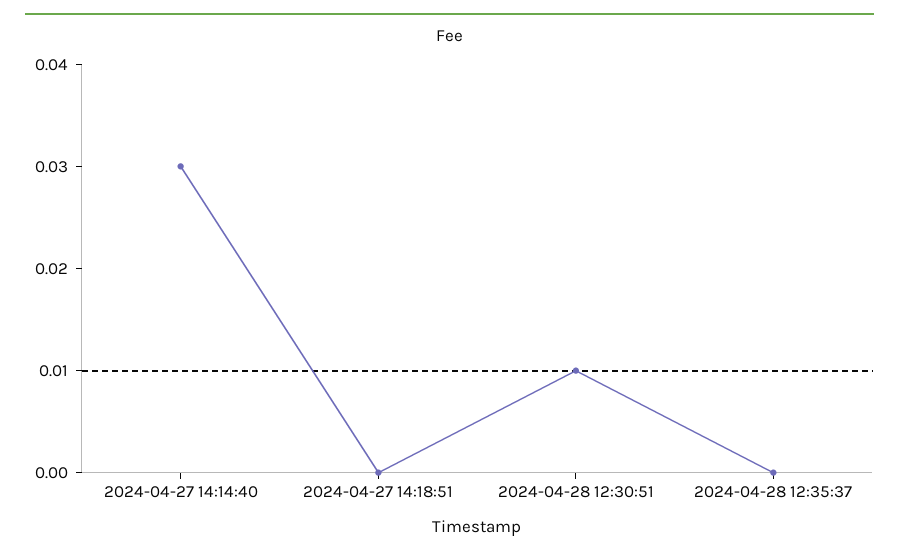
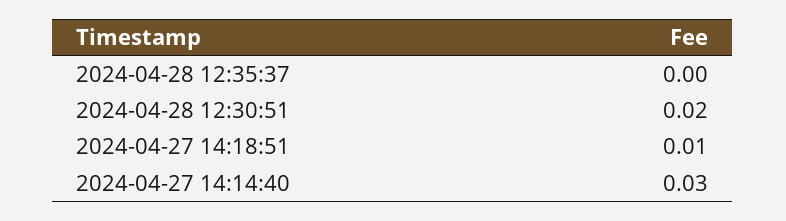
  {
    "2024-04-27 14:14:40": 0.03,
-   "2024-04-27 14:18:51": 0,
+   "2024-04-27 14:18:51": 0.01,
-   "2024-04-28 12:30:51": 0.01,
+   "2024-04-28 12:30:51": 0.02,
    "2024-04-28 12:35:37": 0
  }

